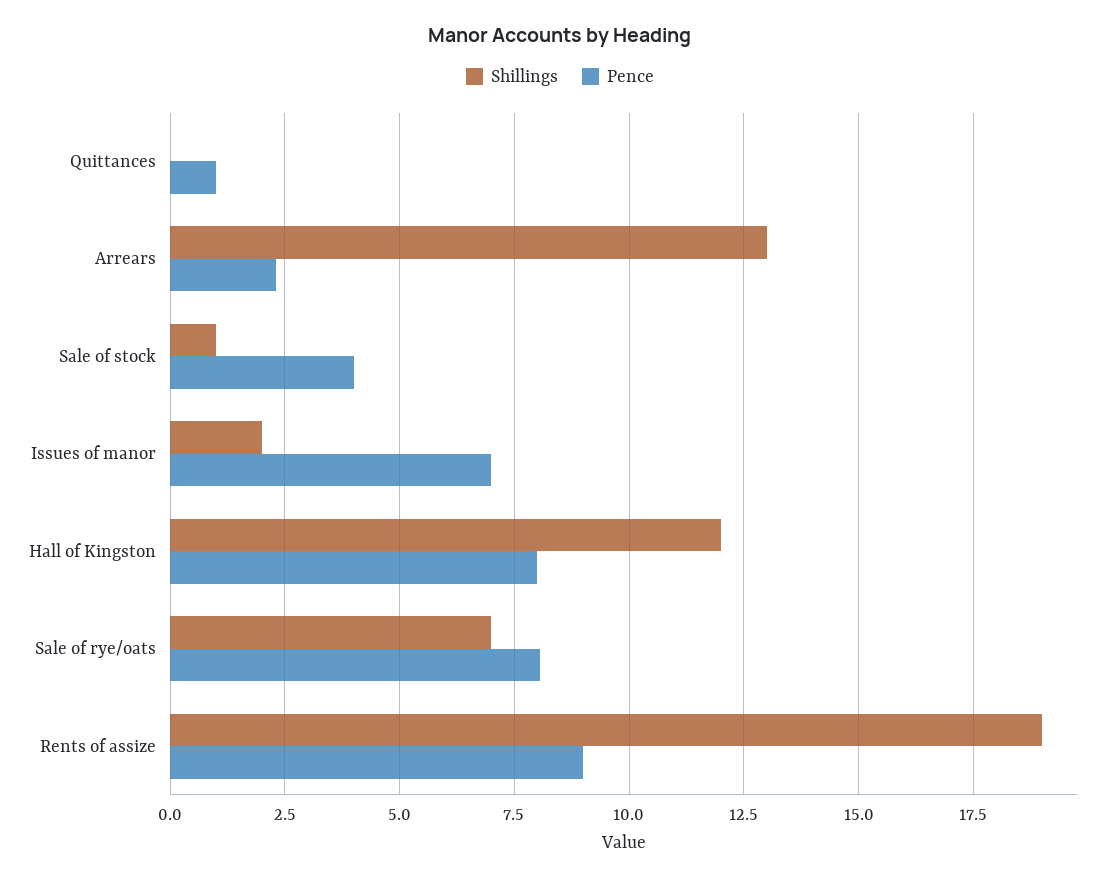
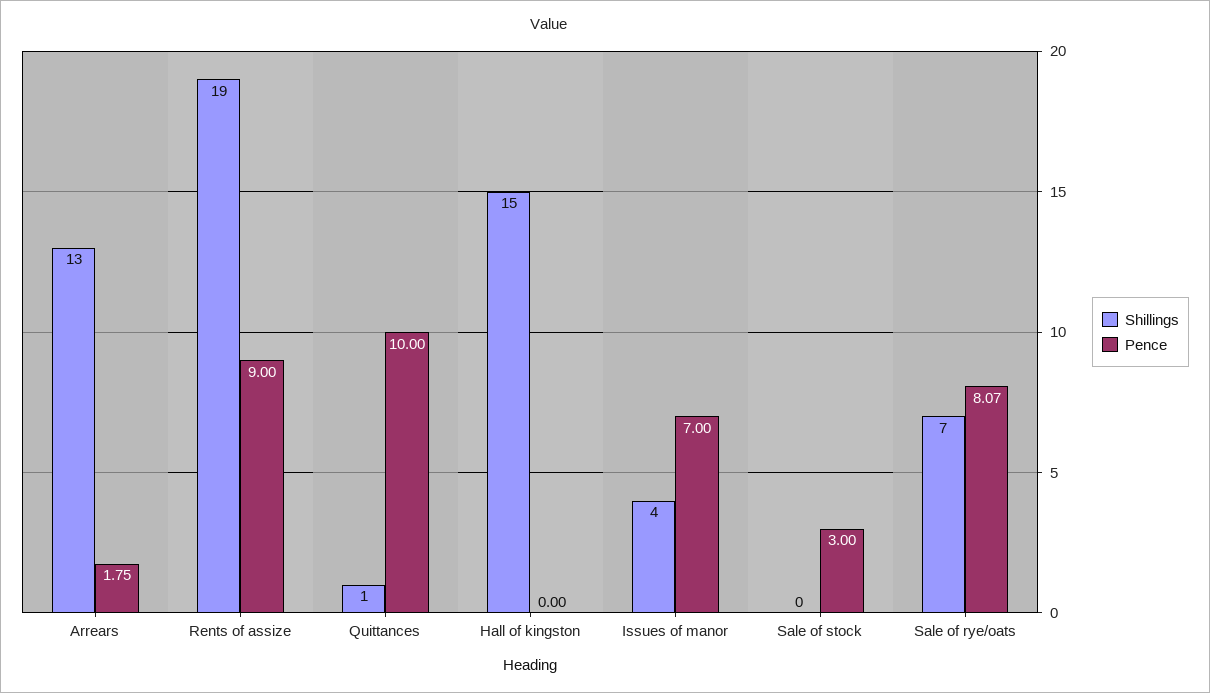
  {
    "Shillings": {
-     "Quittances": 0,
+     "Quittances": 1,
      "Arrears": 13,
-     "Sale of stock": 1,
+     "Sale of stock": 0,
-     "Issues of manor": 2,
+     "Issues of manor": 4,
-     "Hall of Kingston": 12,
+     "Hall of Kingston": 15,
      "Sale of rye/oats": 7,
      "Rents of assize": 19
    },
    "Pence": {
-     "Quittances": 1,
+     "Quittances": 10,
-     "Arrears": 2.25,
+     "Arrears": 1.75,
-     "Sale of stock": 4,
+     "Sale of stock": 3,
      "Issues of manor": 7,
-     "Hall of Kingston": 8,
+     "Hall of Kingston": 0,
      "Sale of rye/oats": 8.07,
      "Rents of assize": 9
    }
  }

